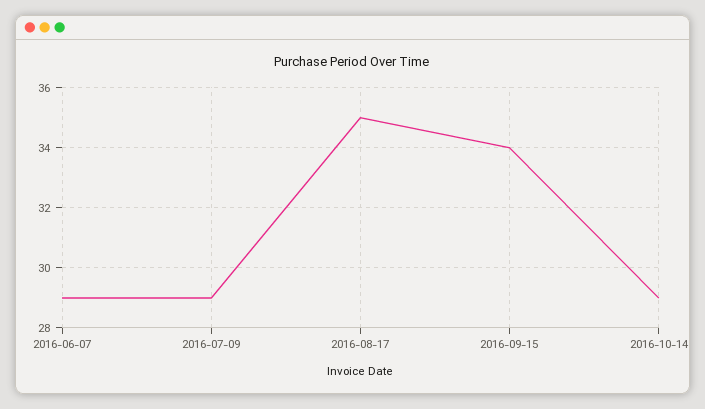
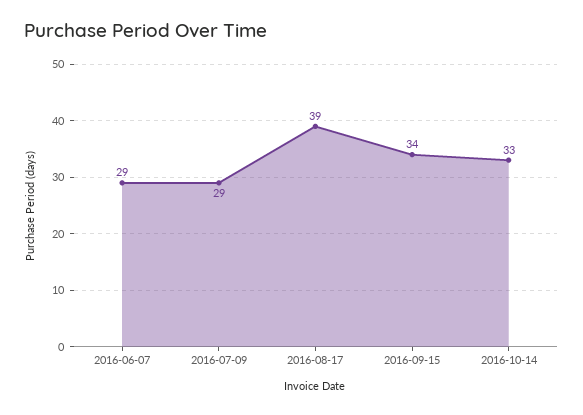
  {
    "2016-06-07": 29,
    "2016-07-09": 29,
-   "2016-08-17": 35,
+   "2016-08-17": 39,
    "2016-09-15": 34,
-   "2016-10-14": 29
+   "2016-10-14": 33
  }

